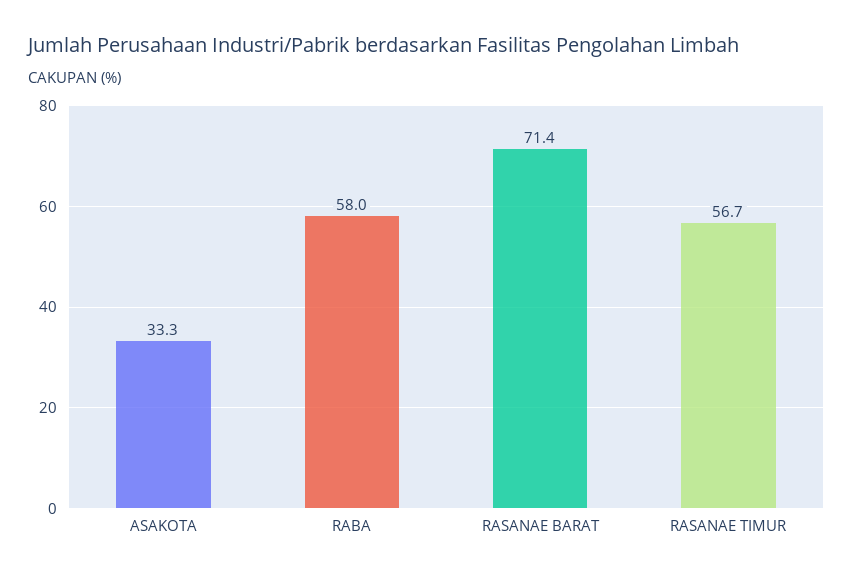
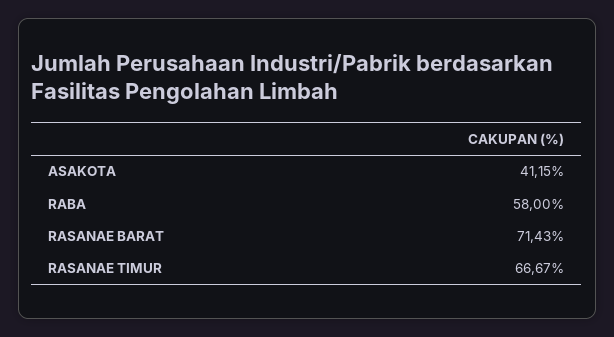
  {
-   "ASAKOTA": 33.3,
+   "ASAKOTA": 41.15,
    "RABA": 58,
    "RASANAE BARAT": 71.43,
-   "RASANAE TIMUR": 56.7
+   "RASANAE TIMUR": 66.67
  }

